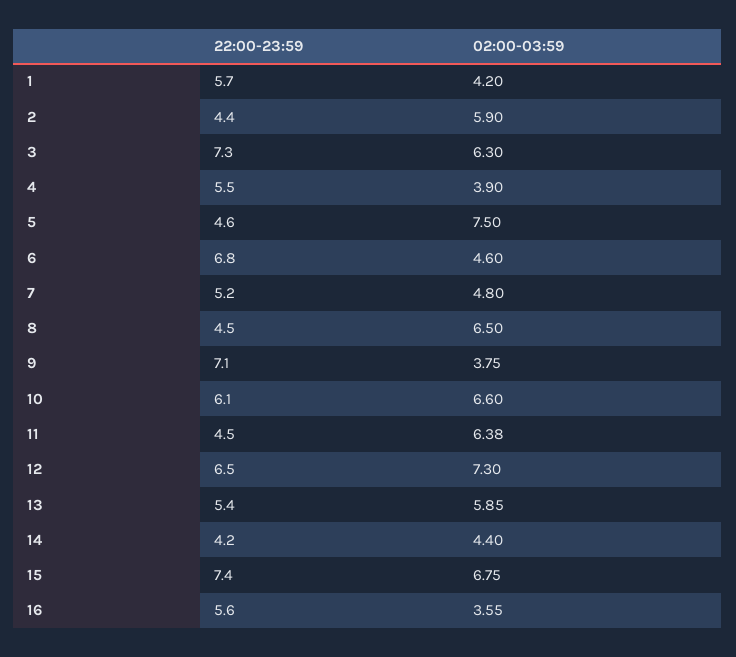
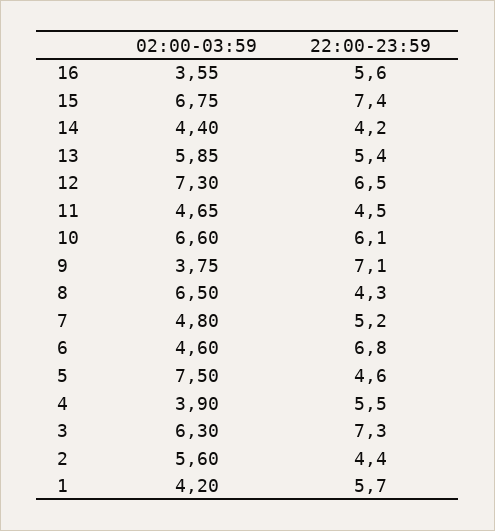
  {
    "22:00-23:59": {
      "1": 5.7,
      "2": 4.4,
      "3": 7.3,
      "4": 5.5,
      "5": 4.6,
      "6": 6.8,
      "7": 5.2,
-     "8": 4.5,
+     "8": 4.3,
      "9": 7.1,
      "10": 6.1,
      "11": 4.5,
      "12": 6.5,
      "13": 5.4,
      "14": 4.2,
      "15": 7.4,
      "16": 5.6
    },
    "02:00-03:59": {
      "1": 4.2,
-     "2": 5.9,
+     "2": 5.6,
      "3": 6.3,
      "4": 3.9,
      "5": 7.5,
      "6": 4.6,
      "7": 4.8,
      "8": 6.5,
      "9": 3.75,
      "10": 6.6,
-     "11": 6.38,
+     "11": 4.65,
      "12": 7.3,
      "13": 5.85,
      "14": 4.4,
      "15": 6.75,
      "16": 3.55
    }
  }

